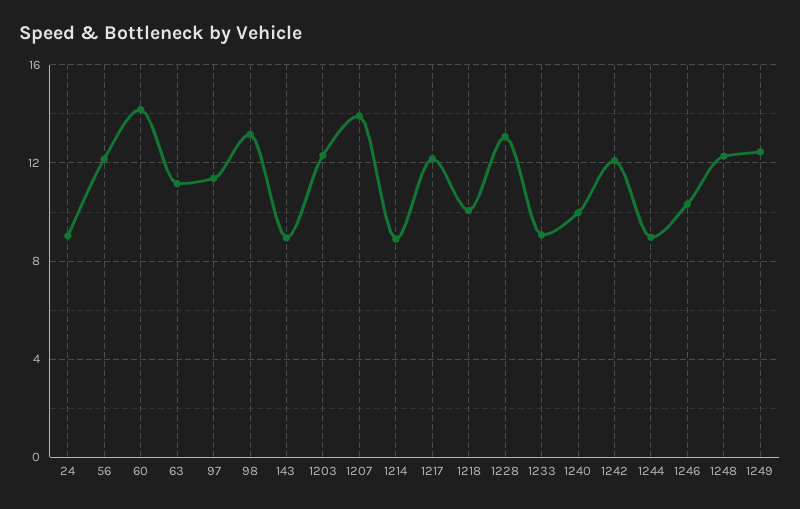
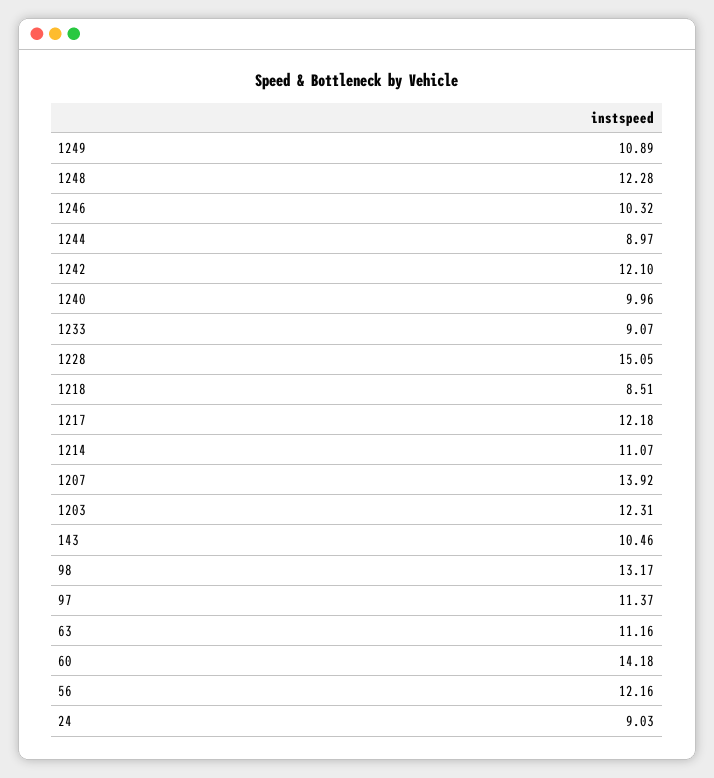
  {
    "24": 9.03,
    "56": 12.16,
    "60": 14.18,
    "63": 11.16,
    "97": 11.37,
    "98": 13.17,
-   "143": 9,
+   "143": 10.46,
    "1203": 12.31,
    "1207": 13.92,
-   "1214": 9,
+   "1214": 11.07,
    "1217": 12.18,
-   "1218": 10,
+   "1218": 8.51,
-   "1228": 13,
+   "1228": 15.05,
    "1233": 9.07,
    "1240": 9.96,
    "1242": 12.1,
    "1244": 8.97,
    "1246": 10.32,
    "1248": 12.28,
-   "1249": 12.5
+   "1249": 10.89
  }

